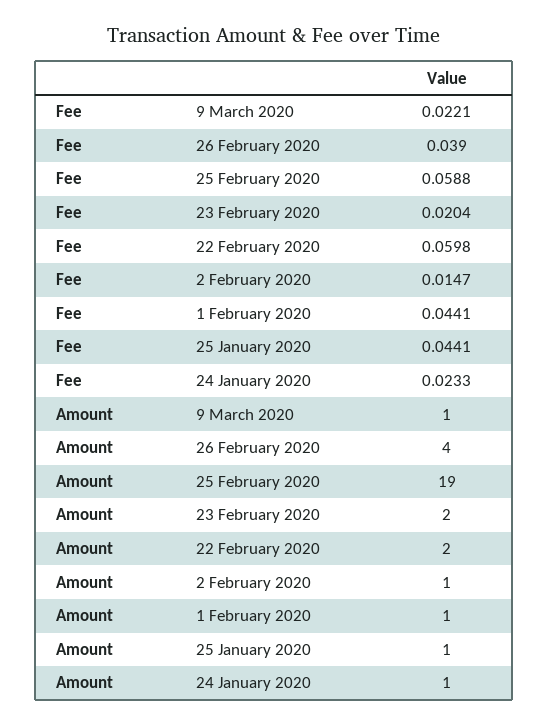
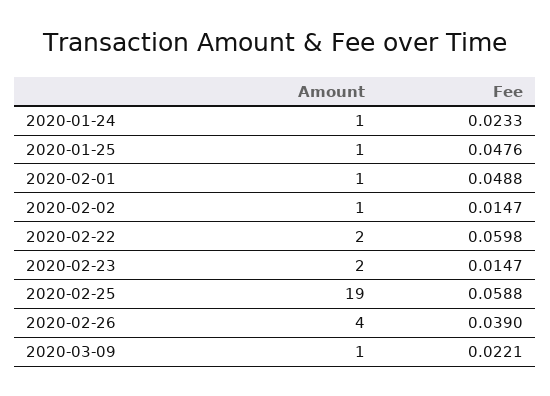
  {
    "Fee": {
      "9 March 2020": 0.0221,
      "26 February 2020": 0.039,
      "25 February 2020": 0.0588,
-     "23 February 2020": 0.0204,
+     "23 February 2020": 0.0147,
      "22 February 2020": 0.0598,
      "2 February 2020": 0.0147,
-     "1 February 2020": 0.0441,
+     "1 February 2020": 0.0488,
-     "25 January 2020": 0.0441,
+     "25 January 2020": 0.0476,
      "24 January 2020": 0.0233
    },
    "Amount": {
      "9 March 2020": 1,
      "26 February 2020": 4,
      "25 February 2020": 19,
      "23 February 2020": 2,
      "22 February 2020": 2,
      "2 February 2020": 1,
      "1 February 2020": 1,
      "25 January 2020": 1,
      "24 January 2020": 1
    }
  }

